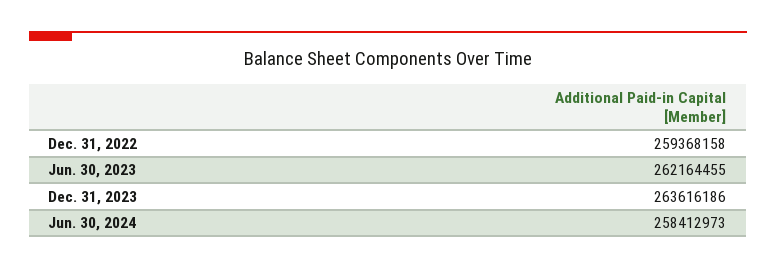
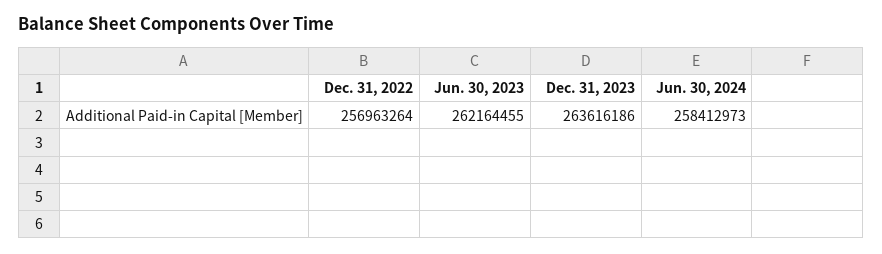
  {
-   "Dec. 31, 2022": 259368158,
+   "Dec. 31, 2022": 256963264,
    "Jun. 30, 2023": 262164455,
    "Dec. 31, 2023": 263616186,
    "Jun. 30, 2024": 258412973
  }

